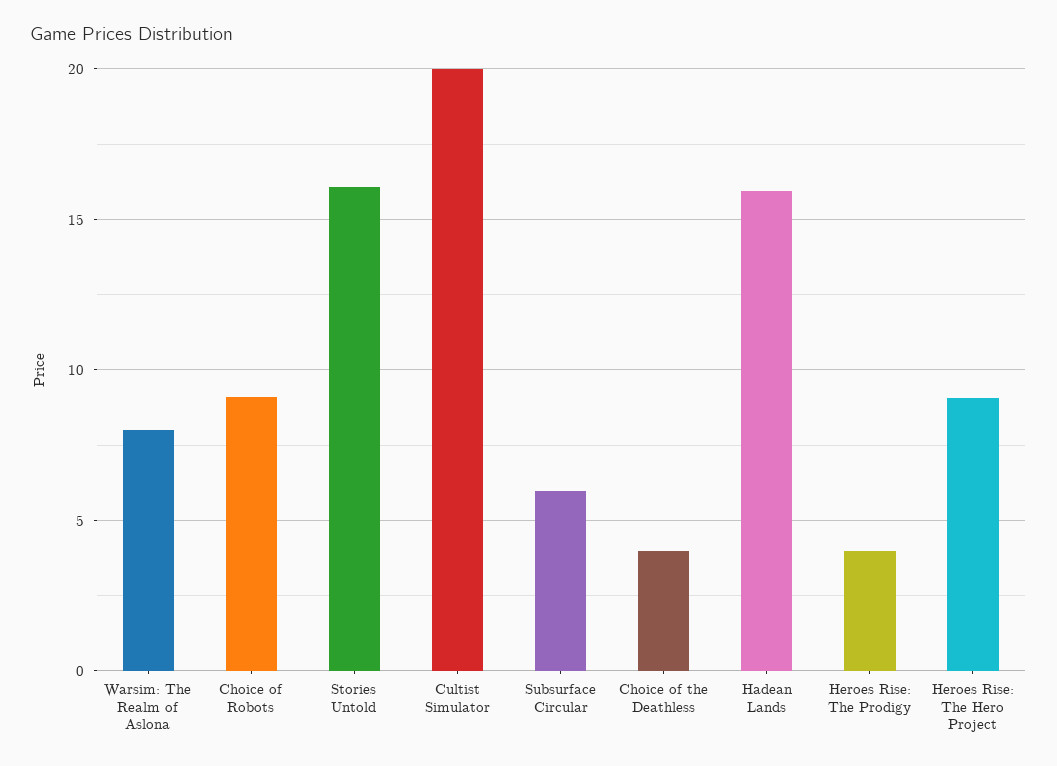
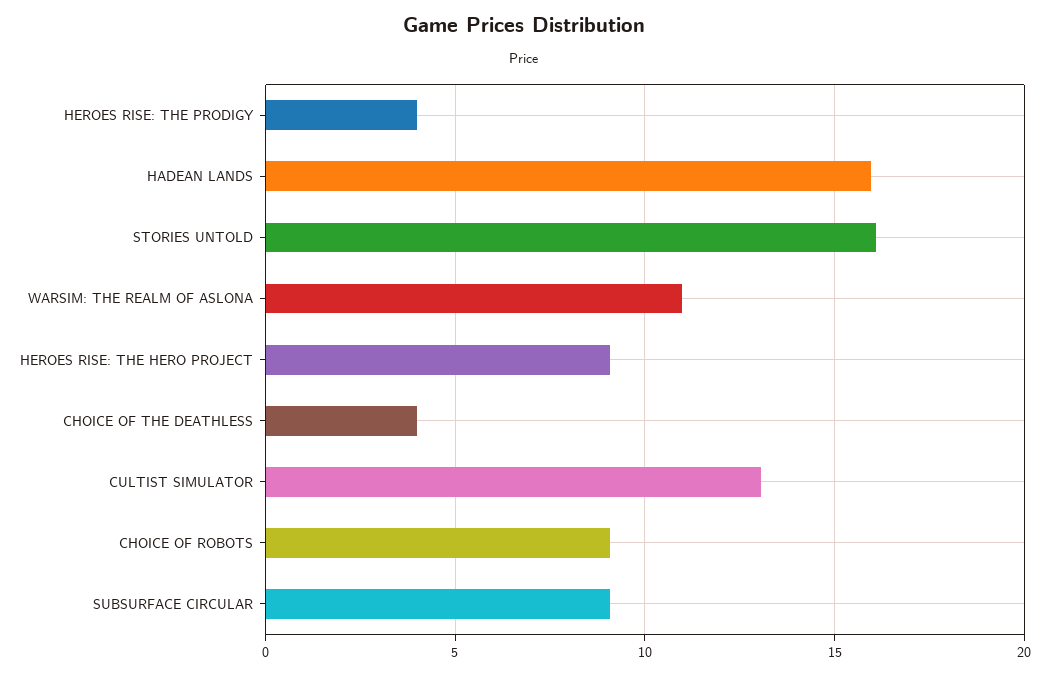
  {
-   "Warsim: The Realm of Aslona": 8,
+   "Warsim: The Realm of Aslona": 11,
    "Choice of Robots": 9,
    "Stories Untold": 16,
-   "Cultist Simulator": 20,
+   "Cultist Simulator": 13,
-   "Subsurface Circular": 6,
+   "Subsurface Circular": 9,
    "Choice of the Deathless": 4,
    "Hadean Lands": 16,
    "Heroes Rise: The Prodigy": 4,
    "Heroes Rise: The Hero Project": 9
  }

